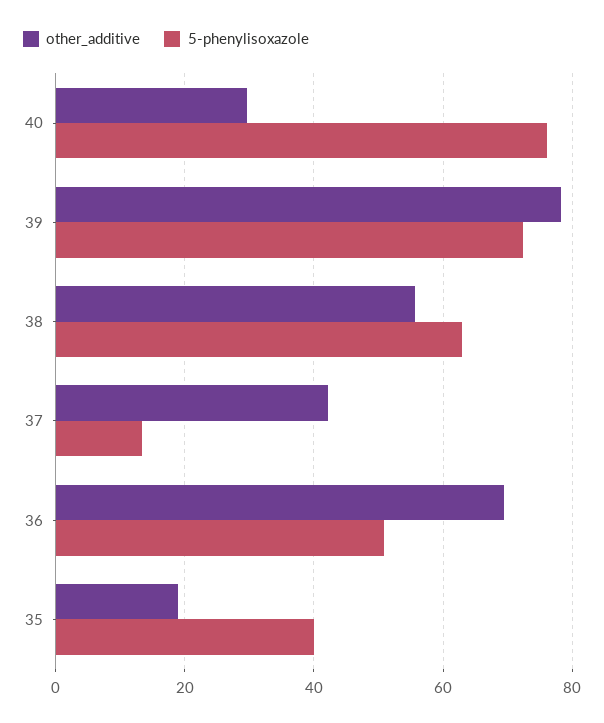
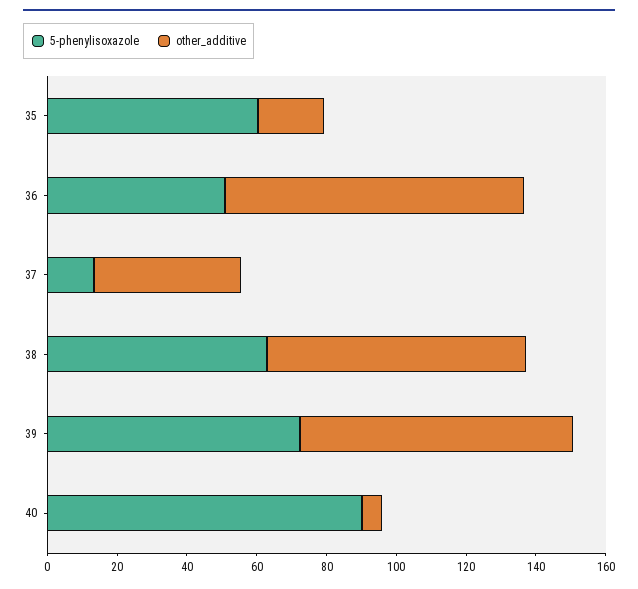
  {
    "other_additive": {
-     "40": 30,
+     "40": 5,
      "39": 78,
-     "38": 56,
+     "38": 75,
      "37": 42,
-     "36": 70,
+     "36": 85,
      "35": 18
    },
    "5-phenylisoxazole": {
-     "40": 76,
+     "40": 90,
      "39": 72,
      "38": 62,
      "37": 14,
      "36": 50,
-     "35": 40
+     "35": 60
    }
  }

